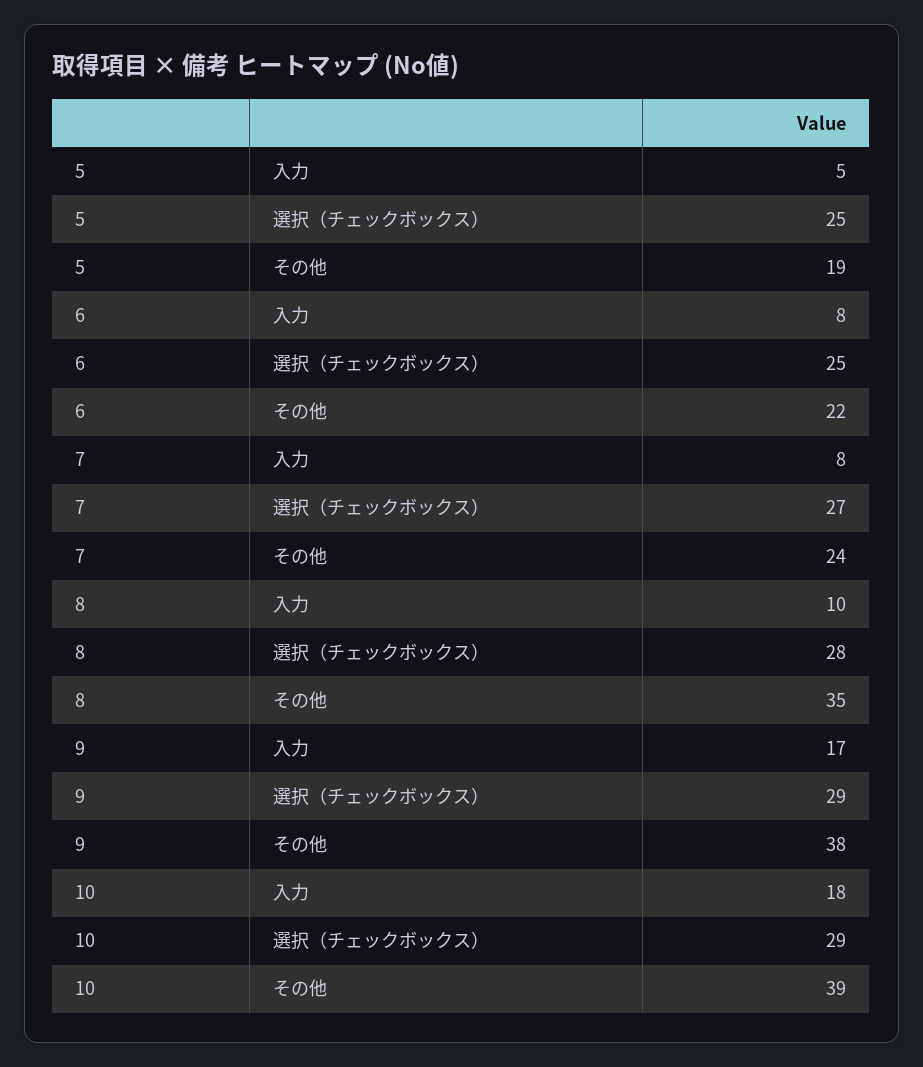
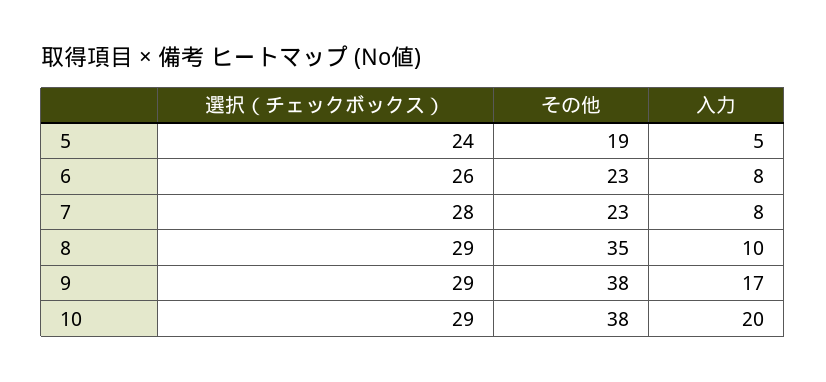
  {
    "5": {
      "入力": 5,
-     "選択（チェックボックス）": 25,
+     "選択（チェックボックス）": 24,
      "その他": 19
    },
    "6": {
      "入力": 8,
-     "選択（チェックボックス）": 25,
+     "選択（チェックボックス）": 26,
-     "その他": 22
+     "その他": 23
    },
    "7": {
      "入力": 8,
-     "選択（チェックボックス）": 27,
+     "選択（チェックボックス）": 28,
-     "その他": 24
+     "その他": 23
    },
    "8": {
      "入力": 10,
-     "選択（チェックボックス）": 28,
+     "選択（チェックボックス）": 29,
      "その他": 35
    },
    "9": {
      "入力": 17,
      "選択（チェックボックス）": 29,
      "その他": 38
    },
    "10": {
-     "入力": 18,
+     "入力": 20,
      "選択（チェックボックス）": 29,
-     "その他": 39
+     "その他": 38
    }
  }

